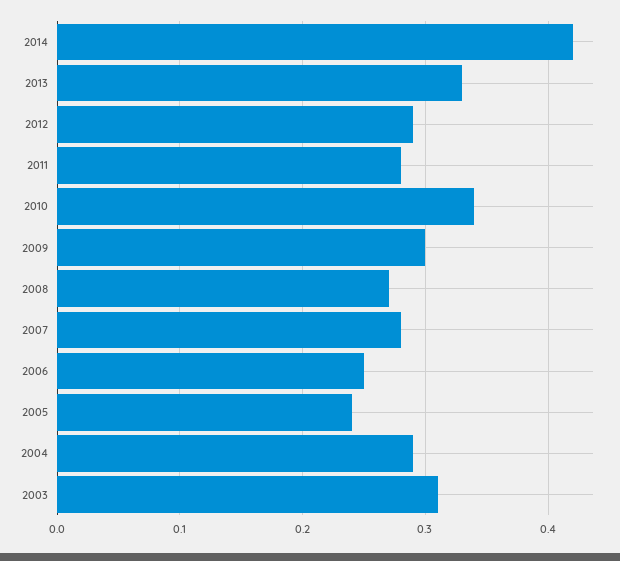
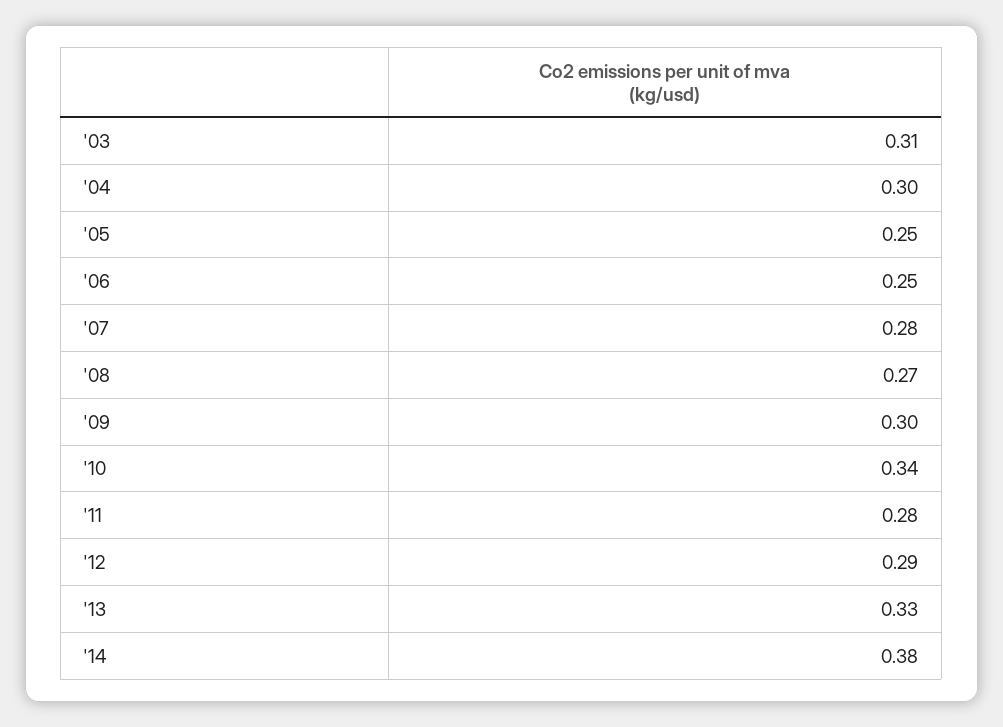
  {
-   "2014": 0.42,
+   "2014": 0.38,
    "2013": 0.33,
    "2012": 0.29,
    "2011": 0.28,
    "2010": 0.34,
    "2009": 0.3,
    "2008": 0.27,
    "2007": 0.28,
    "2006": 0.25,
-   "2005": 0.24,
+   "2005": 0.25,
-   "2004": 0.29,
+   "2004": 0.3,
    "2003": 0.31
  }

